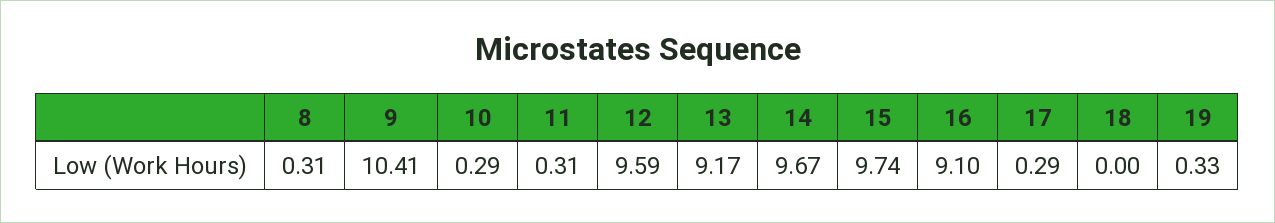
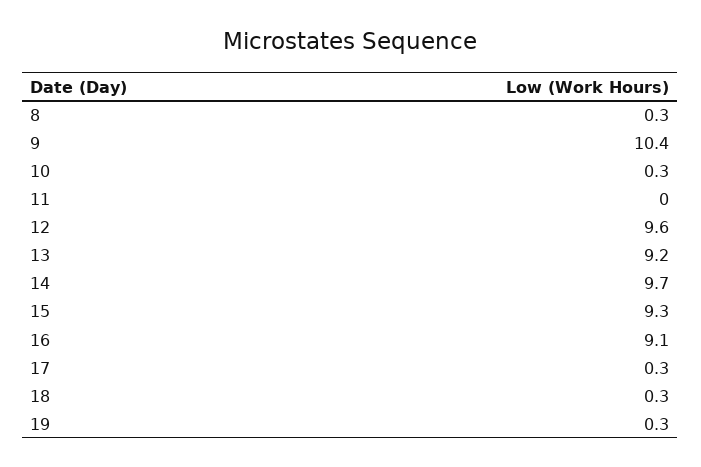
  {
    "8": 0.31,
    "9": 10.41,
    "10": 0.29,
-   "11": 0.31,
+   "11": 0,
    "12": 9.59,
    "13": 9.17,
    "14": 9.67,
-   "15": 9.74,
+   "15": 9.3,
    "16": 9.1,
    "17": 0.29,
-   "18": 0,
+   "18": 0.3,
    "19": 0.33
  }

